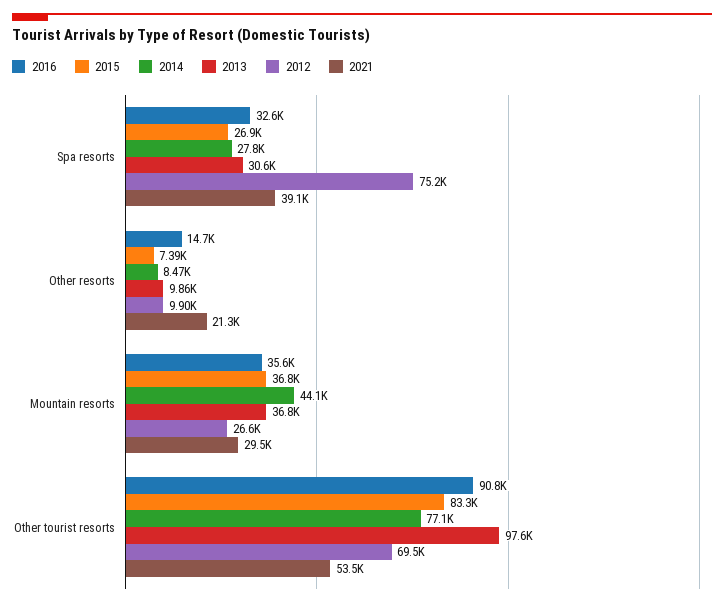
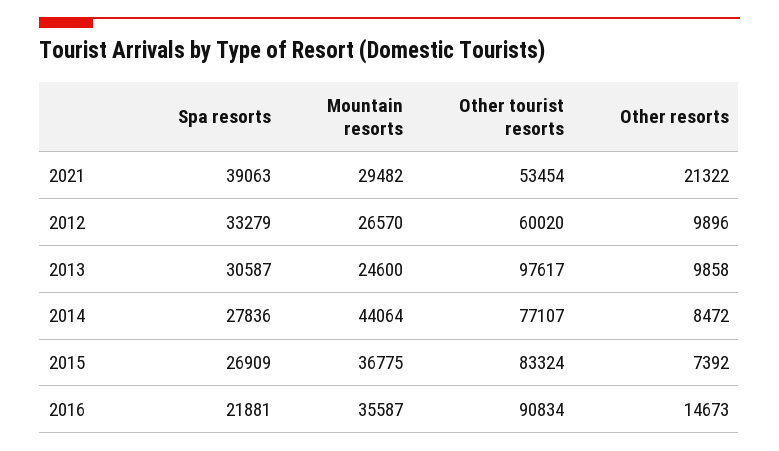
  {
    "2016": {
-     "Spa resorts": 32600,
+     "Spa resorts": 21881,
      "Other resorts": 14673,
      "Mountain resorts": 35587,
      "Other tourist resorts": 90834
    },
    "2015": {
      "Spa resorts": 26909,
      "Other resorts": 7392,
      "Mountain resorts": 36775,
      "Other tourist resorts": 83324
    },
    "2014": {
      "Spa resorts": 27836,
      "Other resorts": 8472,
      "Mountain resorts": 44064,
      "Other tourist resorts": 77107
    },
    "2013": {
      "Spa resorts": 30587,
      "Other resorts": 9858,
-     "Mountain resorts": 36800,
+     "Mountain resorts": 24600,
      "Other tourist resorts": 97617
    },
    "2012": {
-     "Spa resorts": 75200,
+     "Spa resorts": 33279,
      "Other resorts": 9896,
      "Mountain resorts": 26570,
-     "Other tourist resorts": 69500
+     "Other tourist resorts": 60020
    },
    "2021": {
      "Spa resorts": 39063,
      "Other resorts": 21322,
      "Mountain resorts": 29482,
      "Other tourist resorts": 53454
    }
  }

